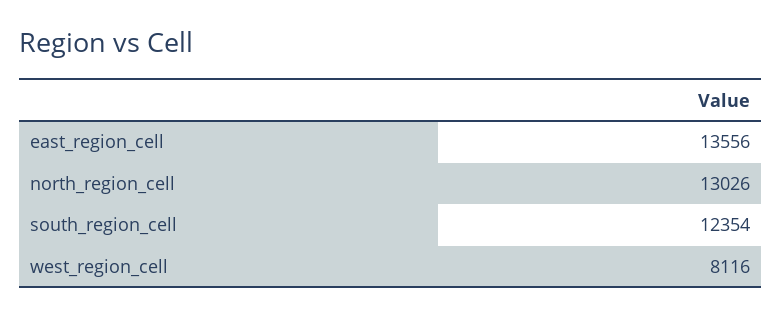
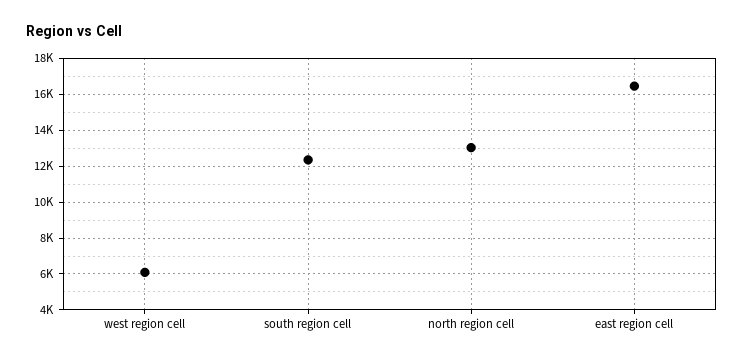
  {
-   "east_region_cell": 13556,
+   "east_region_cell": 16500,
    "north_region_cell": 13026,
    "south_region_cell": 12354,
-   "west_region_cell": 8116
+   "west_region_cell": 6000
  }

